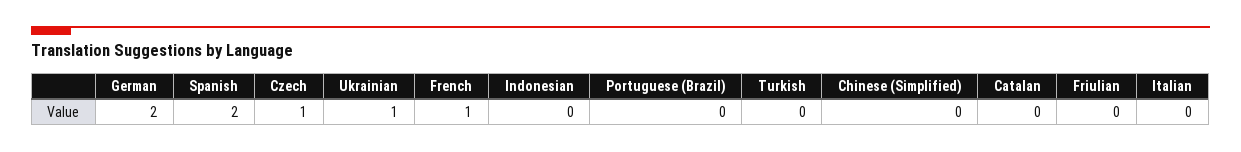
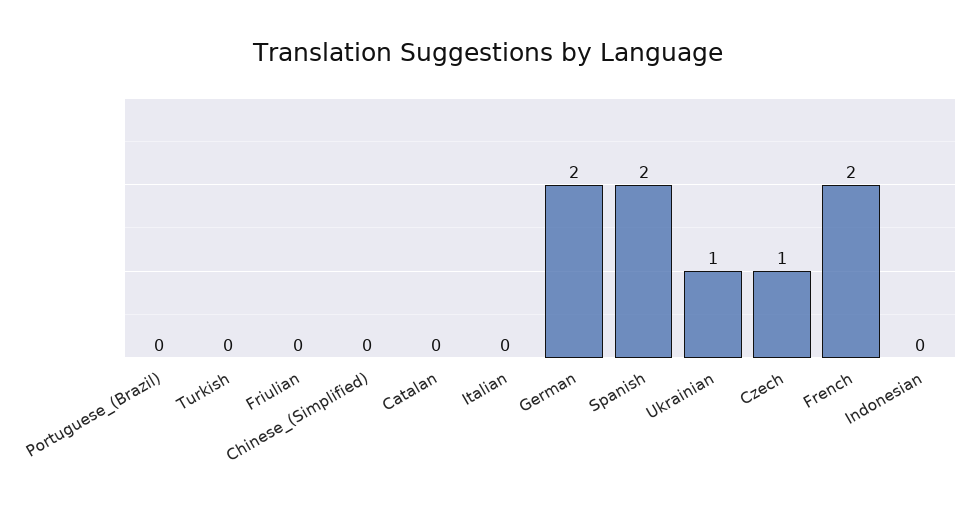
  {
    "German": 2,
    "Spanish": 2,
    "Czech": 1,
    "Ukrainian": 1,
-   "French": 1,
+   "French": 2,
    "Indonesian": 0,
    "Portuguese (Brazil)": 0,
    "Turkish": 0,
    "Chinese (Simplified)": 0,
    "Catalan": 0,
    "Friulian": 0,
    "Italian": 0
  }

